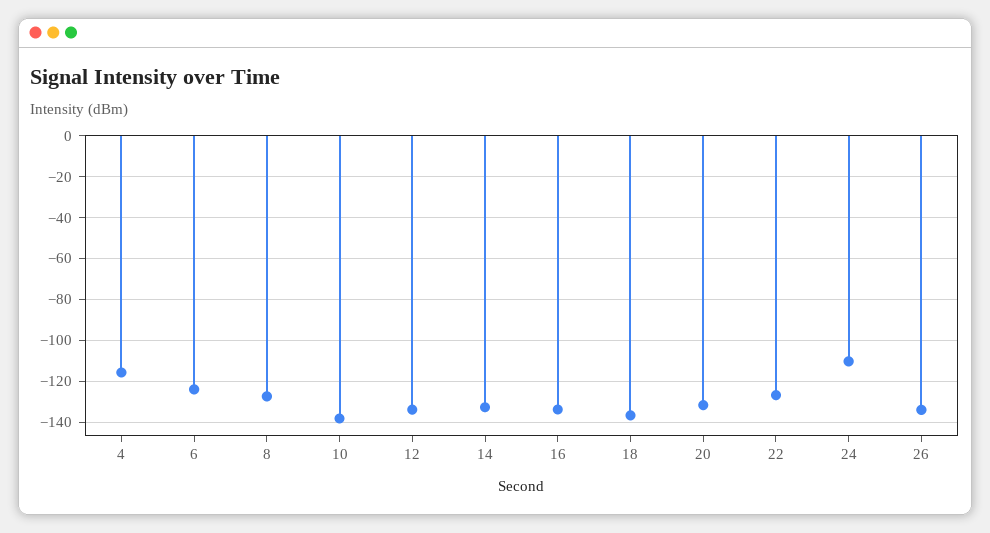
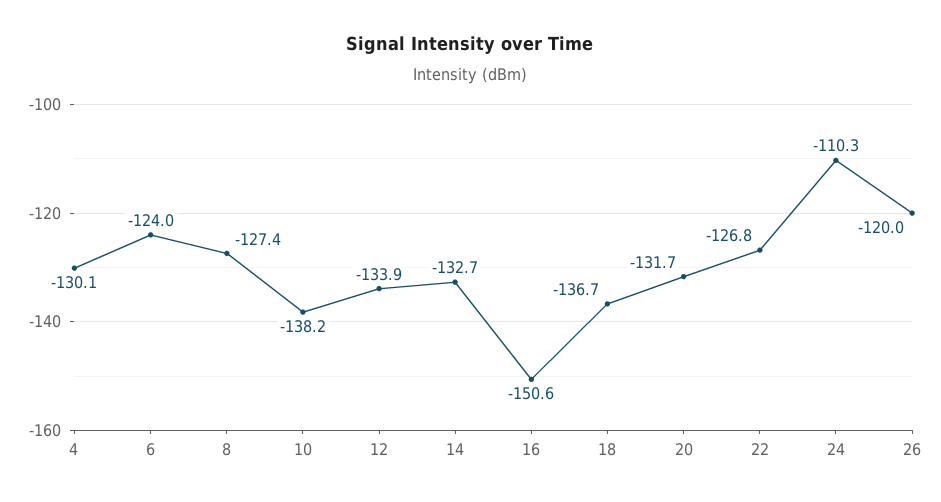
  {
-   "4": -115,
+   "4": -130.1,
    "6": -124,
    "8": -127.4,
    "10": -138.2,
    "12": -133.9,
    "14": -132.7,
-   "16": -135,
+   "16": -150.6,
    "18": -136.7,
    "20": -131.7,
    "22": -126.8,
    "24": -110.3,
-   "26": -135
+   "26": -120
  }

